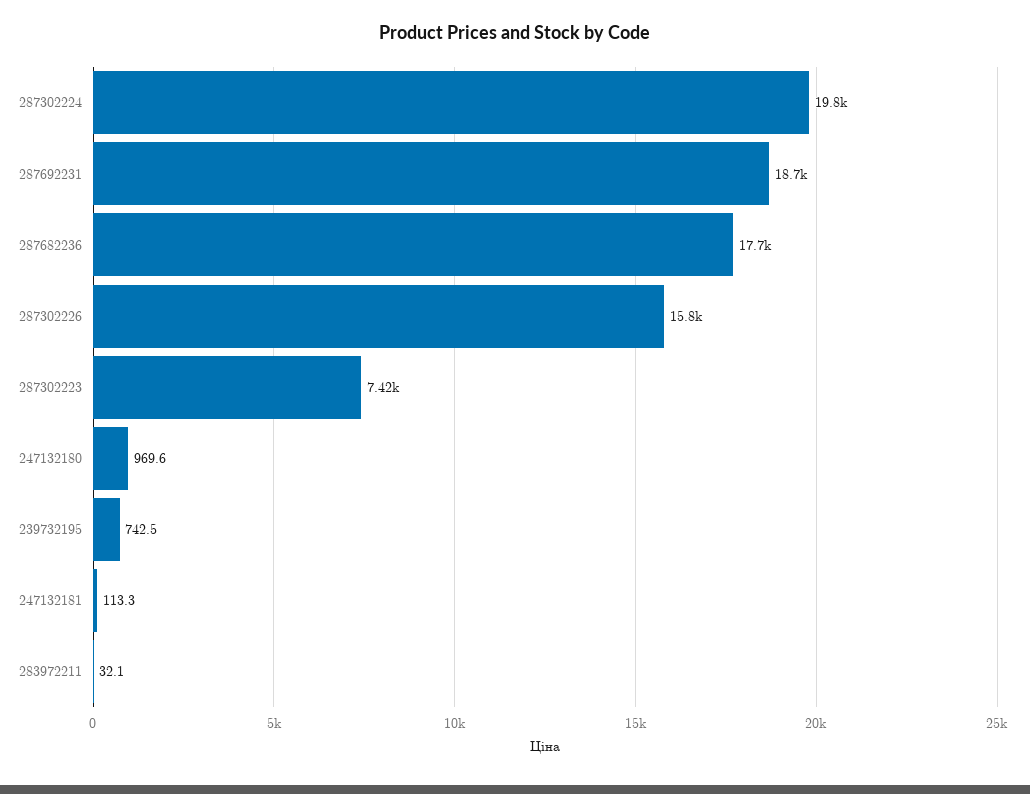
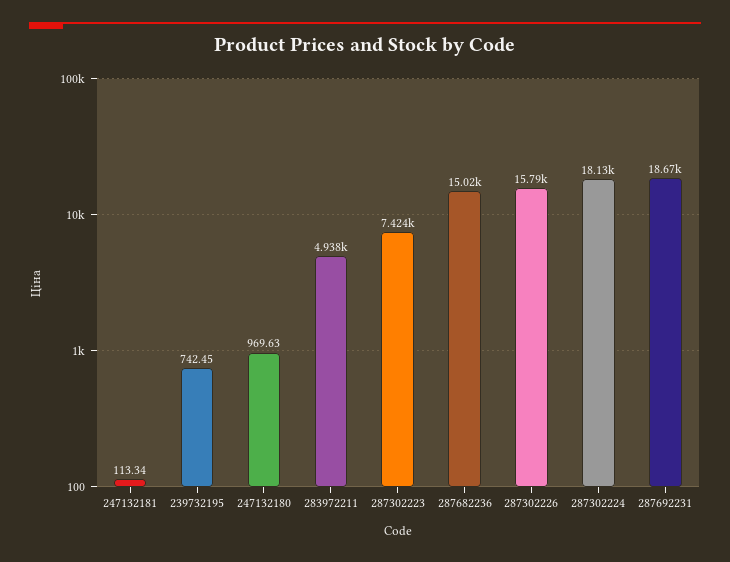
  {
-   "287302224": 19800,
+   "287302224": 18130,
    "287692231": 18670,
-   "287682236": 17700,
+   "287682236": 15020,
    "287302226": 15790,
    "287302223": 7424,
    "247132180": 969.63,
    "239732195": 742.45,
    "247132181": 113.34,
-   "283972211": 32.1
+   "283972211": 4938
  }

